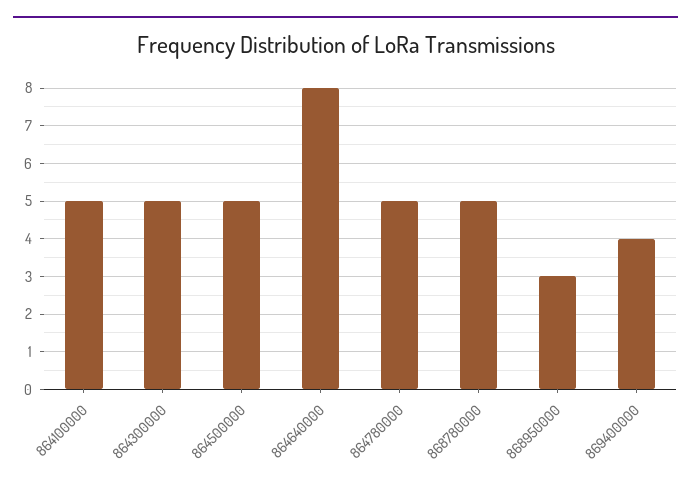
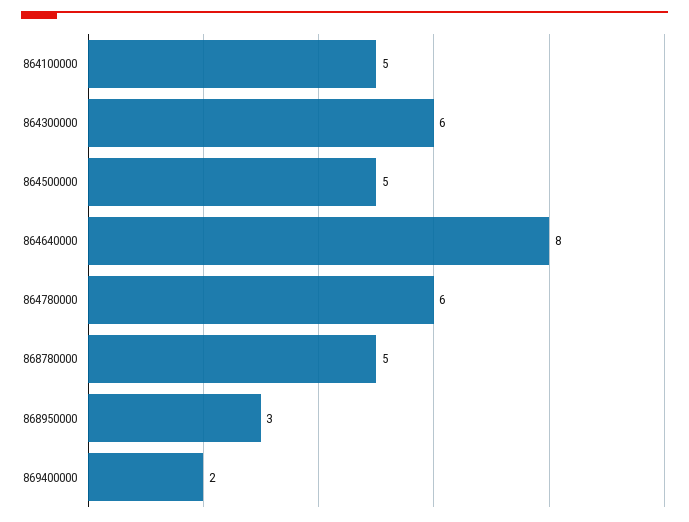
  {
    "864100000": 5,
-   "864300000": 5,
+   "864300000": 6,
    "864500000": 5,
    "864640000": 8,
-   "864780000": 5,
+   "864780000": 6,
    "868780000": 5,
    "868950000": 3,
-   "869400000": 4
+   "869400000": 2
  }

